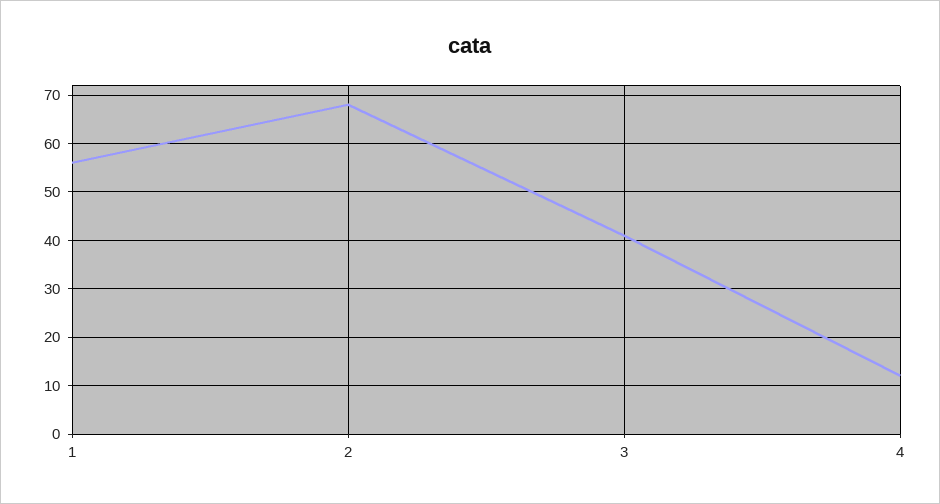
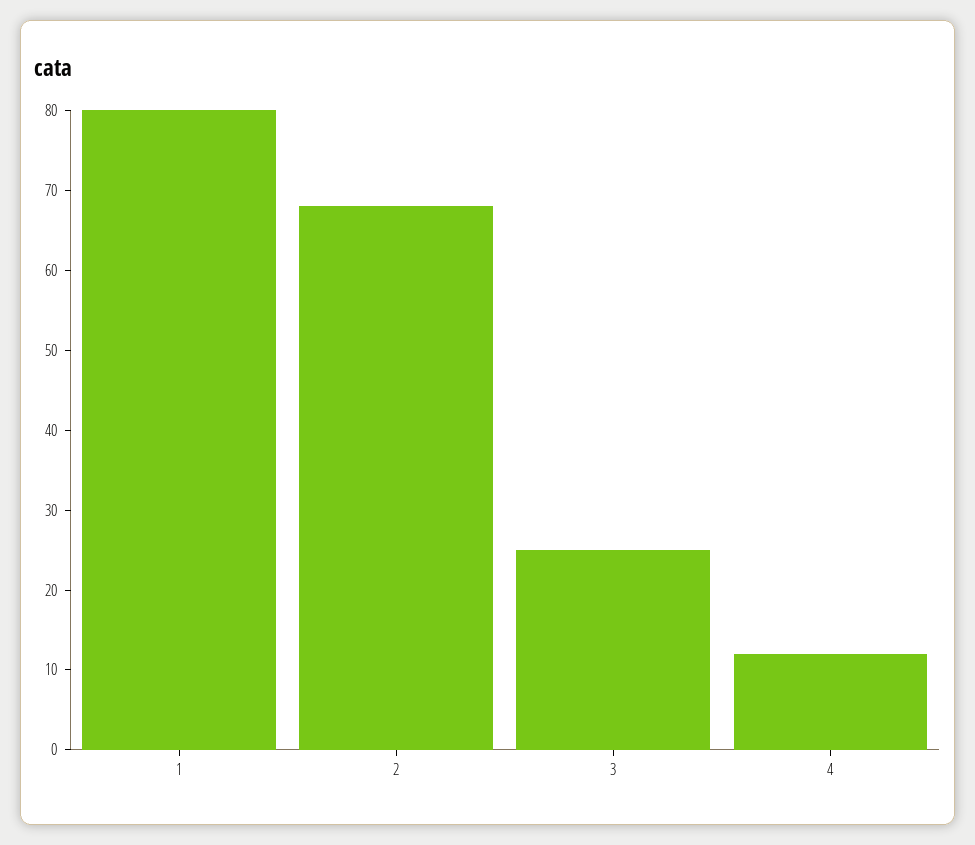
  {
-   "1": 55,
+   "1": 80,
    "2": 70,
-   "3": 40,
+   "3": 25,
    "4": 10
  }

